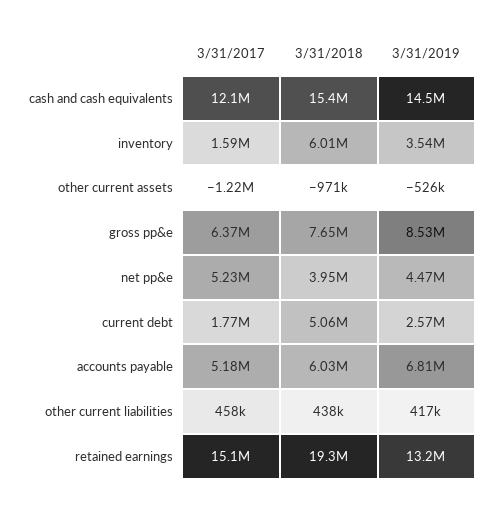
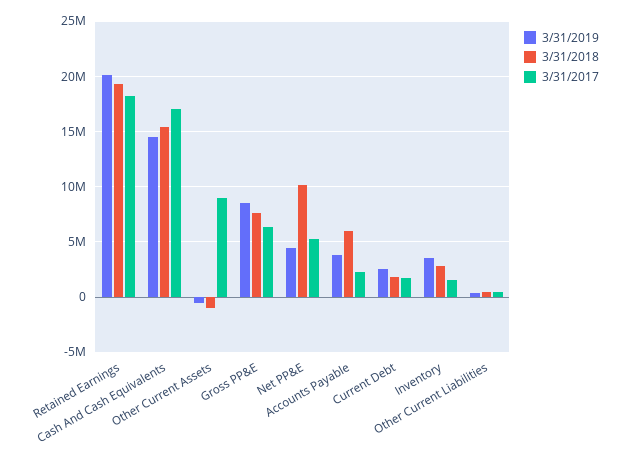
  {
    "3/31/2017": {
-     "cash and cash equivalents": 12100000,
+     "cash and cash equivalents": 17000000,
      "inventory": 1590000,
-     "other current assets": -1220000,
+     "other current assets": 9000000,
      "gross pp&e": 6370000,
      "net pp&e": 5230000,
      "current debt": 1770000,
-     "accounts payable": 5180000,
+     "accounts payable": 2000000,
      "other current liabilities": 458000,
-     "retained earnings": 15100000
+     "retained earnings": 18000000
    },
    "3/31/2018": {
      "cash and cash equivalents": 15400000,
-     "inventory": 6010000,
+     "inventory": 3000000,
      "other current assets": -971000,
      "gross pp&e": 7650000,
-     "net pp&e": 3950000,
+     "net pp&e": 10000000,
-     "current debt": 5060000,
+     "current debt": 2000000,
      "accounts payable": 6030000,
      "other current liabilities": 438000,
      "retained earnings": 19300000
    },
    "3/31/2019": {
      "cash and cash equivalents": 14500000,
      "inventory": 3540000,
      "other current assets": -526000,
      "gross pp&e": 8530000,
      "net pp&e": 4470000,
      "current debt": 2570000,
-     "accounts payable": 6810000,
+     "accounts payable": 4000000,
      "other current liabilities": 417000,
-     "retained earnings": 13200000
+     "retained earnings": 20000000
    }
  }

